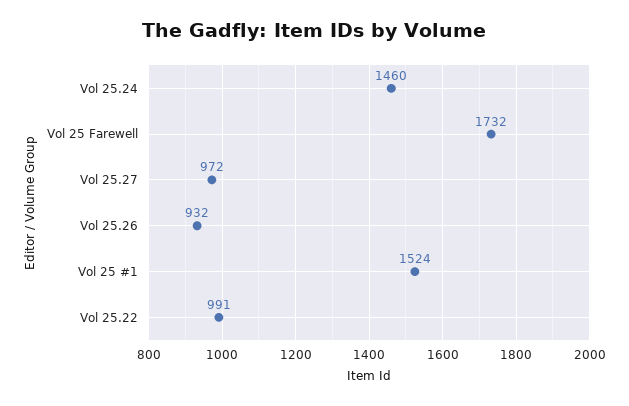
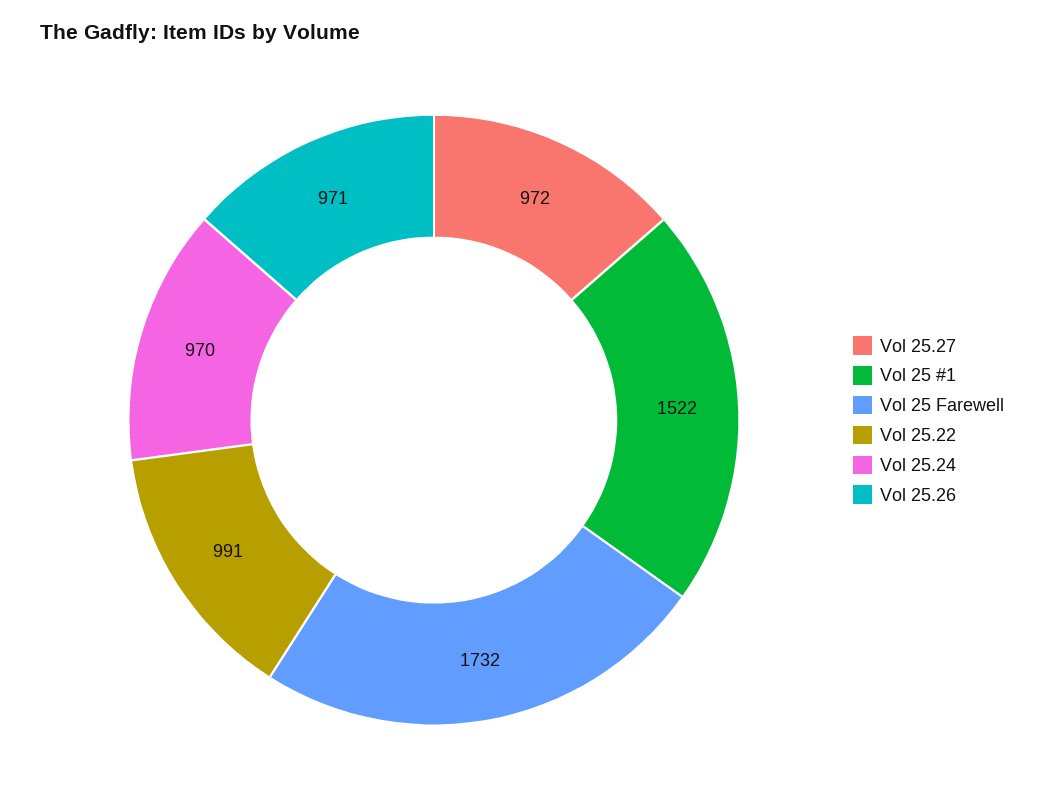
  {
-   "Vol 25.24": 1460,
+   "Vol 25.24": 970,
    "Vol 25 Farewell": 1732,
    "Vol 25.27": 972,
-   "Vol 25.26": 932,
+   "Vol 25.26": 971,
-   "Vol 25 #1": 1524,
+   "Vol 25 #1": 1522,
    "Vol 25.22": 991
  }

